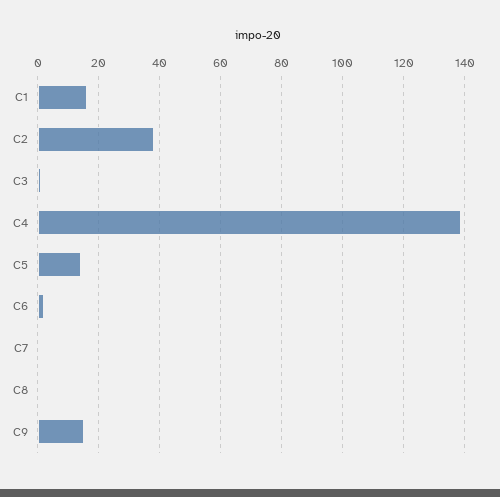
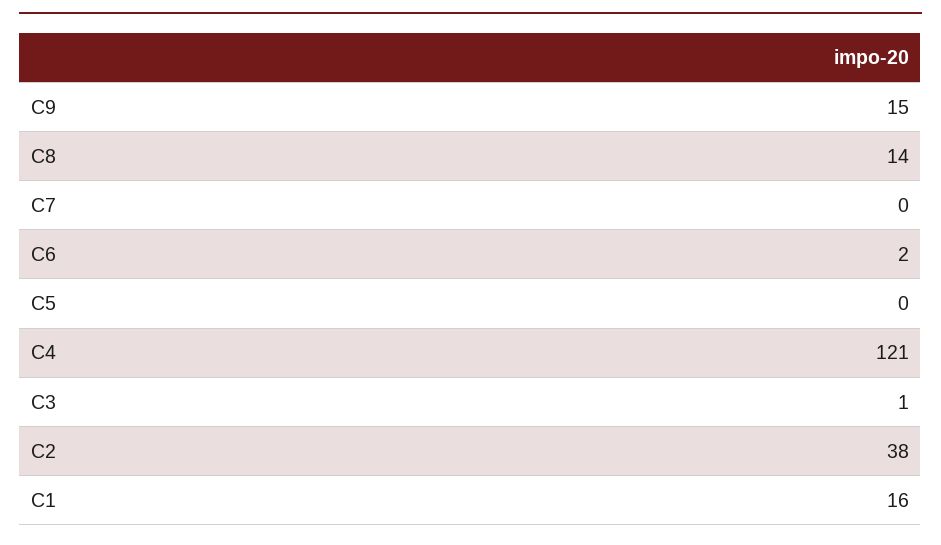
  {
    "C1": 16,
    "C2": 38,
    "C3": 1,
-   "C4": 140,
+   "C4": 121,
-   "C5": 15,
+   "C5": 0,
    "C6": 2,
    "C7": 0,
-   "C8": 0,
+   "C8": 14,
    "C9": 15
  }

